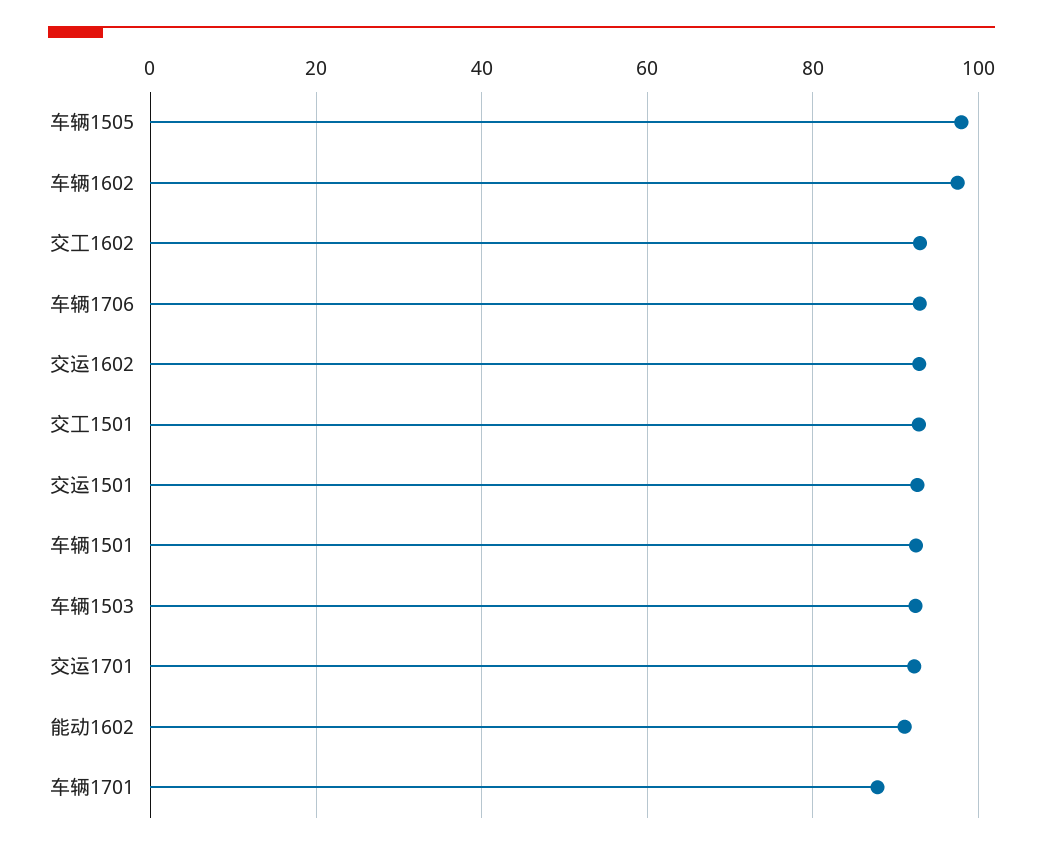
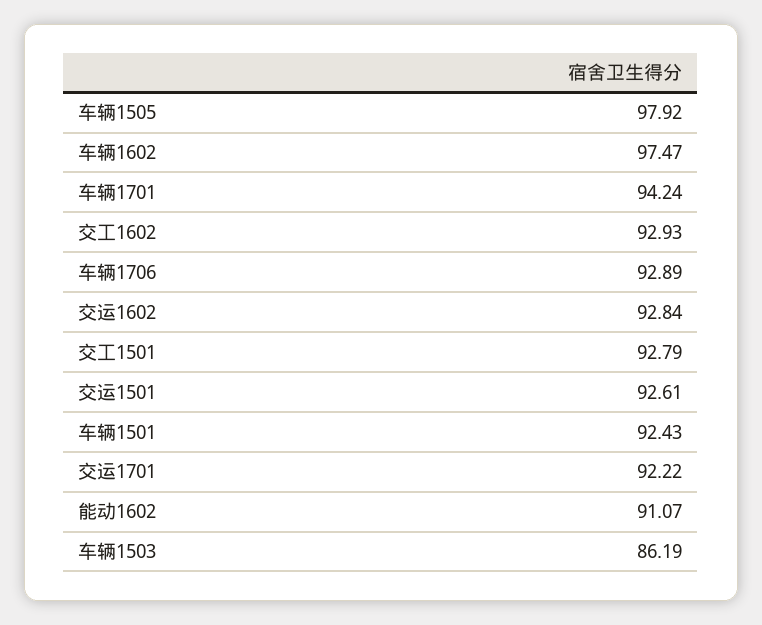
  {
    "车辆1505": 97.92,
    "车辆1602": 97.47,
    "交工1602": 92.93,
    "车辆1706": 92.89,
    "交运1602": 92.84,
    "交工1501": 92.79,
    "交运1501": 92.61,
    "车辆1501": 92.43,
-   "车辆1503": 92,
+   "车辆1503": 86.19,
    "交运1701": 92.22,
    "能动1602": 91.07,
-   "车辆1701": 88
+   "车辆1701": 94.24
  }

